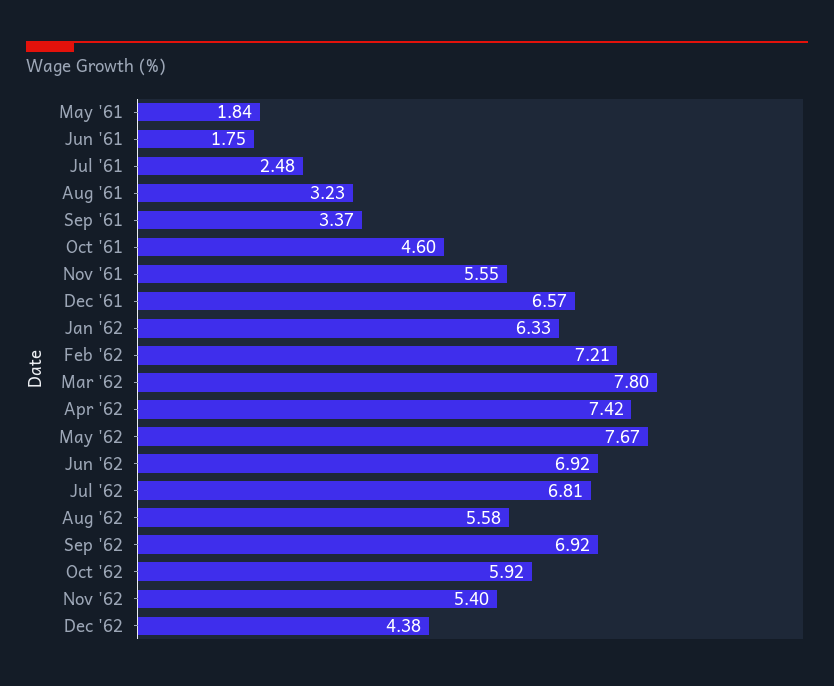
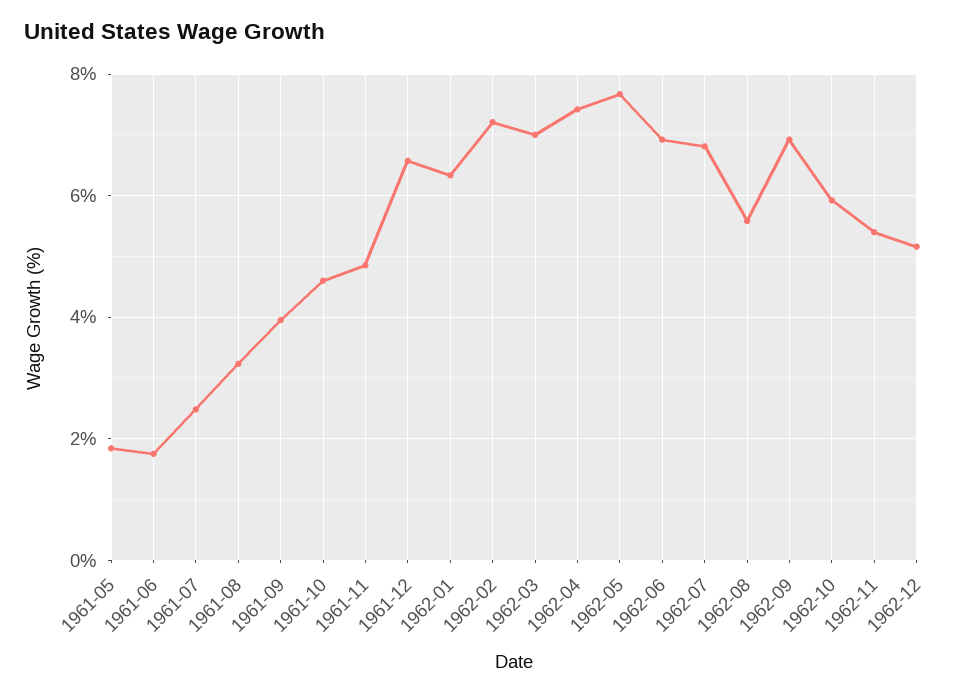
  {
    "May '61": 1.84,
    "Jun '61": 1.75,
    "Jul '61": 2.48,
    "Aug '61": 3.23,
-   "Sep '61": 3.37,
+   "Sep '61": 4,
    "Oct '61": 4.6,
-   "Nov '61": 5.55,
+   "Nov '61": 4.8,
    "Dec '61": 6.57,
    "Jan '62": 6.33,
    "Feb '62": 7.21,
-   "Mar '62": 7.8,
+   "Mar '62": 7,
    "Apr '62": 7.42,
    "May '62": 7.67,
    "Jun '62": 6.92,
    "Jul '62": 6.81,
    "Aug '62": 5.58,
    "Sep '62": 6.92,
    "Oct '62": 5.92,
    "Nov '62": 5.4,
-   "Dec '62": 4.38
+   "Dec '62": 5.2
  }

